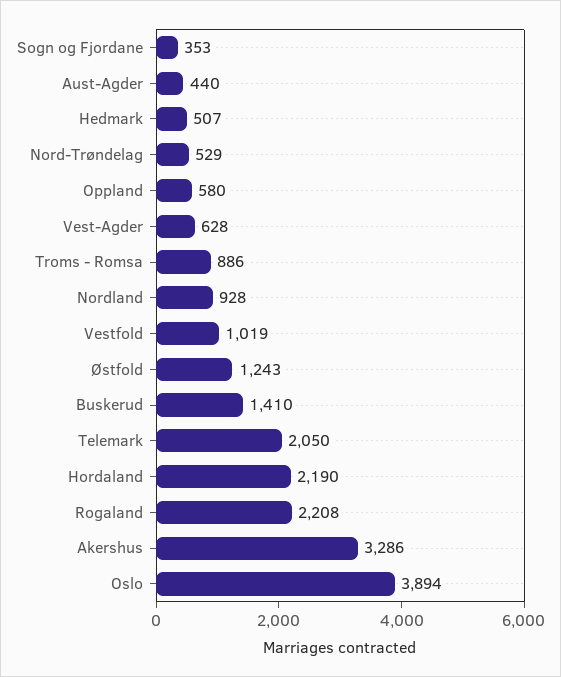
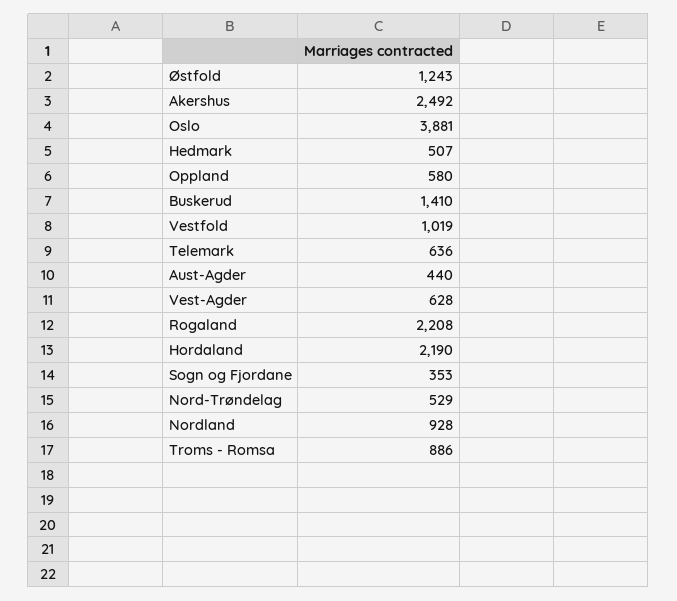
  {
    "Sogn og Fjordane": 353,
    "Aust-Agder": 440,
    "Hedmark": 507,
    "Nord-Trøndelag": 529,
    "Oppland": 580,
    "Vest-Agder": 628,
    "Troms - Romsa": 886,
    "Nordland": 928,
    "Vestfold": 1019,
    "Østfold": 1243,
    "Buskerud": 1410,
-   "Telemark": 2050,
+   "Telemark": 636,
    "Hordaland": 2190,
    "Rogaland": 2208,
-   "Akershus": 3286,
+   "Akershus": 2492,
-   "Oslo": 3894
+   "Oslo": 3881
  }

